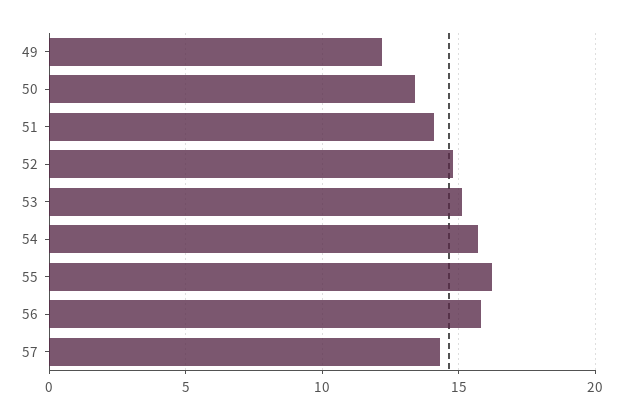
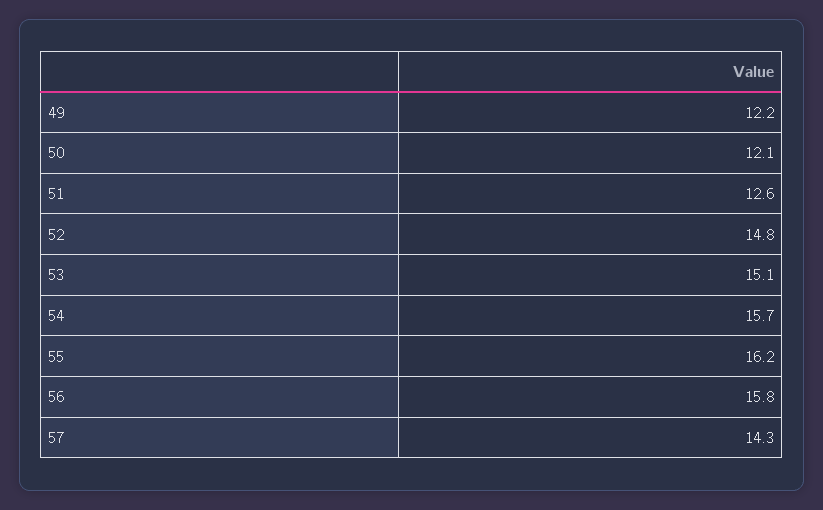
  {
    "49": 12.2,
-   "50": 13.5,
+   "50": 12.1,
-   "51": 14,
+   "51": 12.6,
    "52": 14.8,
    "53": 15.1,
    "54": 15.7,
    "55": 16.2,
    "56": 15.8,
    "57": 14.3
  }

